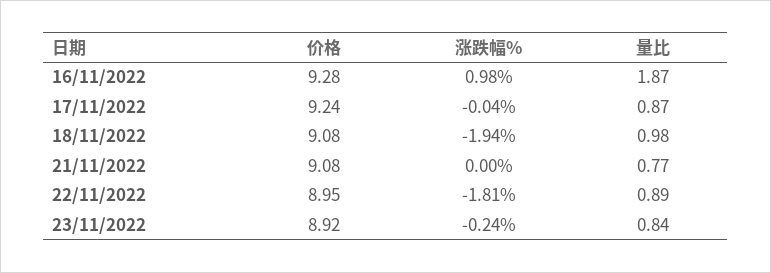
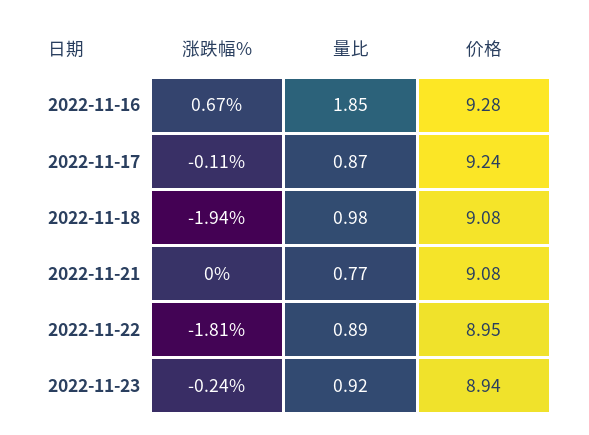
  {
    "价格": {
      "16/11/2022": 9.28,
      "17/11/2022": 9.24,
      "18/11/2022": 9.08,
      "21/11/2022": 9.08,
      "22/11/2022": 8.95,
-     "23/11/2022": 8.92
+     "23/11/2022": 8.94
    },
    "涨跌幅%": {
-     "16/11/2022": 0.98,
+     "16/11/2022": 0.67,
-     "17/11/2022": -0.04,
+     "17/11/2022": -0.11,
      "18/11/2022": -1.94,
      "21/11/2022": 0,
      "22/11/2022": -1.81,
      "23/11/2022": -0.24
    },
    "量比": {
-     "16/11/2022": 1.87,
+     "16/11/2022": 1.85,
      "17/11/2022": 0.87,
      "18/11/2022": 0.98,
      "21/11/2022": 0.77,
      "22/11/2022": 0.89,
-     "23/11/2022": 0.84
+     "23/11/2022": 0.92
    }
  }

